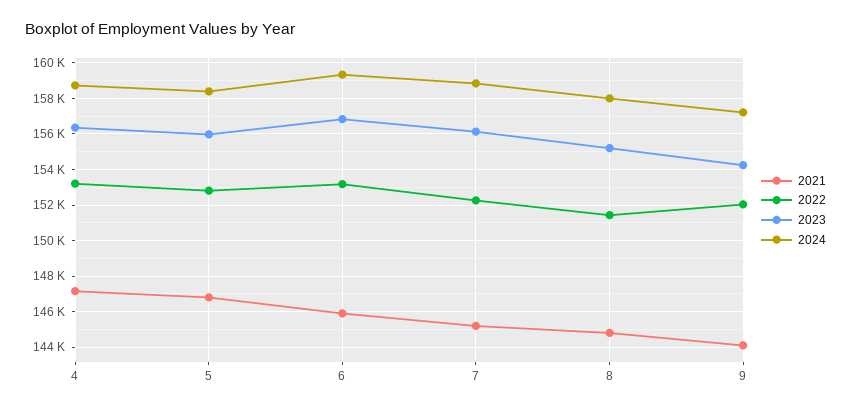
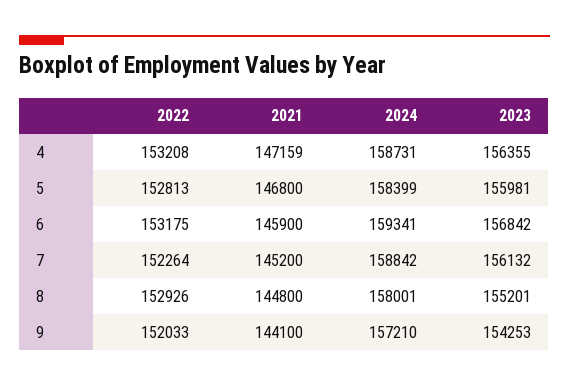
  {
    "2021": {
      "4": 147159,
      "5": 146800,
      "6": 145900,
      "7": 145200,
      "8": 144800,
      "9": 144100
    },
    "2022": {
      "4": 153208,
      "5": 152813,
      "6": 153175,
      "7": 152264,
-     "8": 151500,
+     "8": 152926,
      "9": 152033
    },
    "2023": {
      "4": 156355,
      "5": 155981,
      "6": 156842,
      "7": 156132,
      "8": 155201,
      "9": 154253
    },
    "2024": {
      "4": 158731,
      "5": 158399,
      "6": 159341,
      "7": 158842,
      "8": 158001,
      "9": 157210
    }
  }

